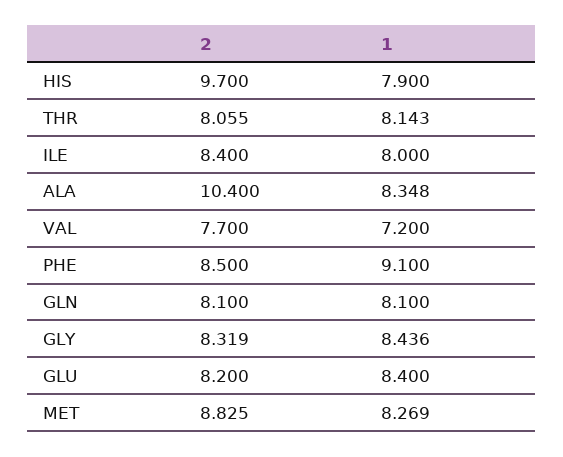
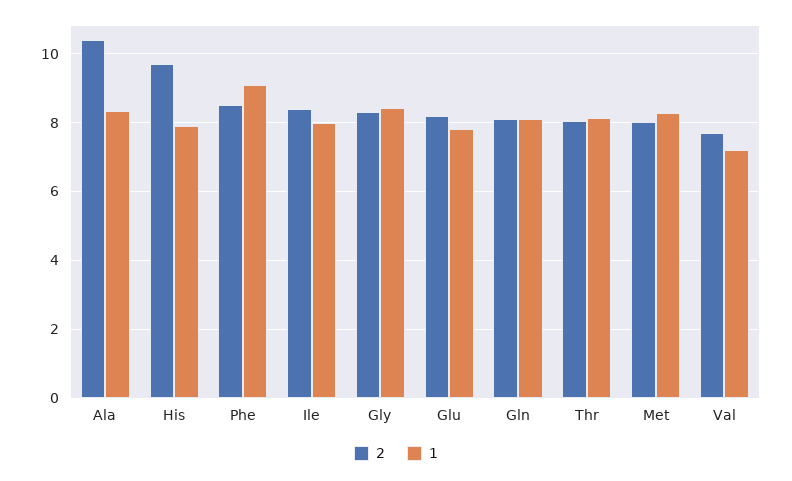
  {
    "2": {
      "HIS": 9.7,
      "THR": 8.055,
      "ILE": 8.4,
      "ALA": 10.4,
      "VAL": 7.7,
      "PHE": 8.5,
      "GLN": 8.1,
      "GLY": 8.319,
      "GLU": 8.2,
-     "MET": 8.825
+     "MET": 8
    },
    "1": {
      "HIS": 7.9,
      "THR": 8.143,
      "ILE": 8,
      "ALA": 8.348,
      "VAL": 7.2,
      "PHE": 9.1,
      "GLN": 8.1,
      "GLY": 8.436,
-     "GLU": 8.4,
+     "GLU": 7.8,
      "MET": 8.269
    }
  }

